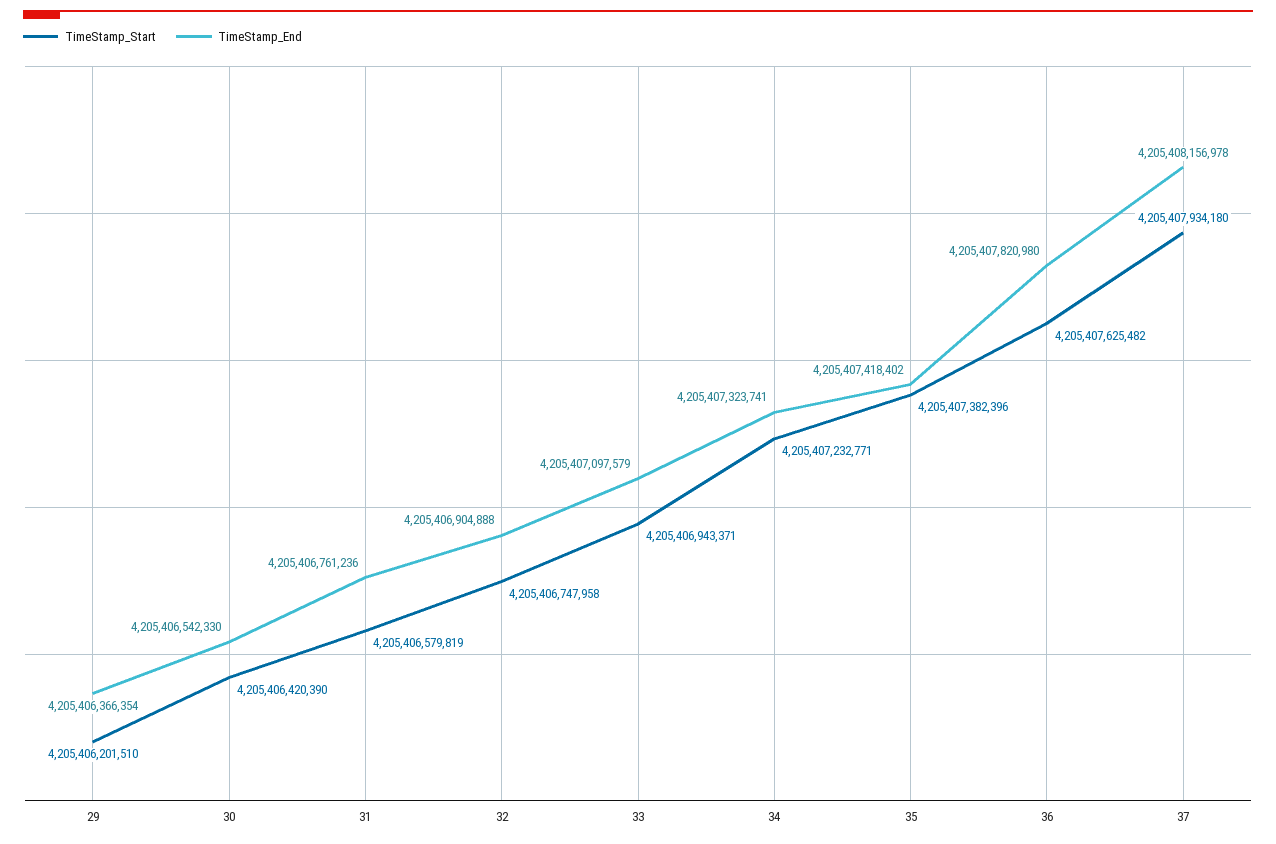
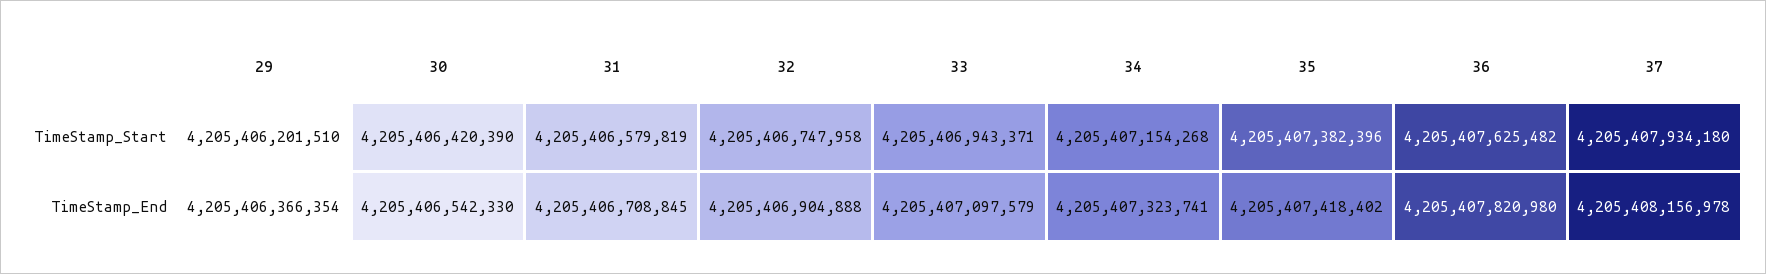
  {
    "TimeStamp_Start": {
      "29": 4205406201510,
      "30": 4205406420390,
      "31": 4205406579819,
      "32": 4205406747958,
      "33": 4205406943371,
-     "34": 4205407232771,
+     "34": 4205407154268,
      "35": 4205407382396,
      "36": 4205407625482,
      "37": 4205407934180
    },
    "TimeStamp_End": {
      "29": 4205406366354,
      "30": 4205406542330,
-     "31": 4205406761236,
+     "31": 4205406708845,
      "32": 4205406904888,
      "33": 4205407097579,
      "34": 4205407323741,
      "35": 4205407418402,
      "36": 4205407820980,
      "37": 4205408156978
    }
  }

